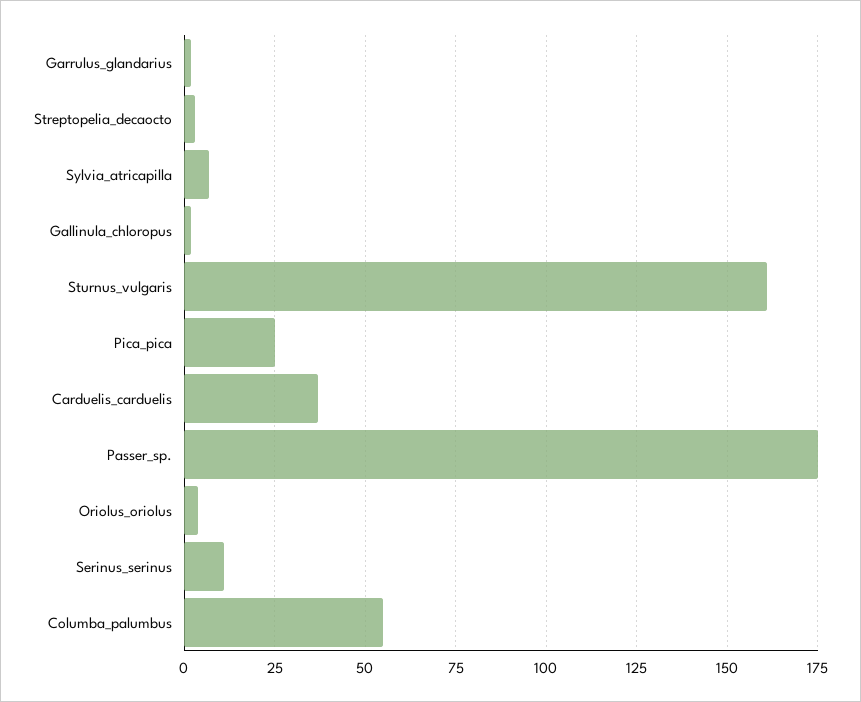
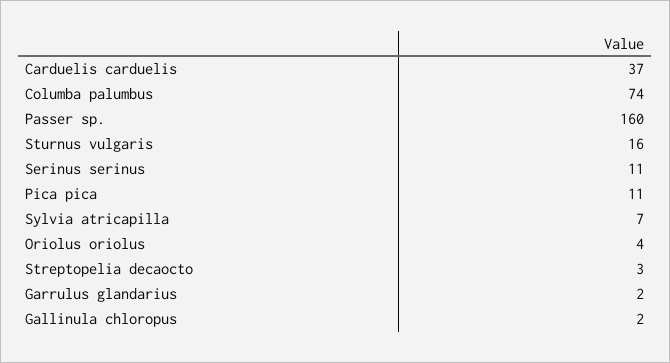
  {
    "Garrulus_glandarius": 2,
    "Streptopelia_decaocto": 3,
    "Sylvia_atricapilla": 7,
    "Gallinula_chloropus": 2,
-   "Sturnus_vulgaris": 160,
+   "Sturnus_vulgaris": 16,
-   "Pica_pica": 25,
+   "Pica_pica": 11,
    "Carduelis_carduelis": 37,
-   "Passer_sp.": 175,
+   "Passer_sp.": 160,
    "Oriolus_oriolus": 4,
    "Serinus_serinus": 11,
-   "Columba_palumbus": 55
+   "Columba_palumbus": 74
  }

